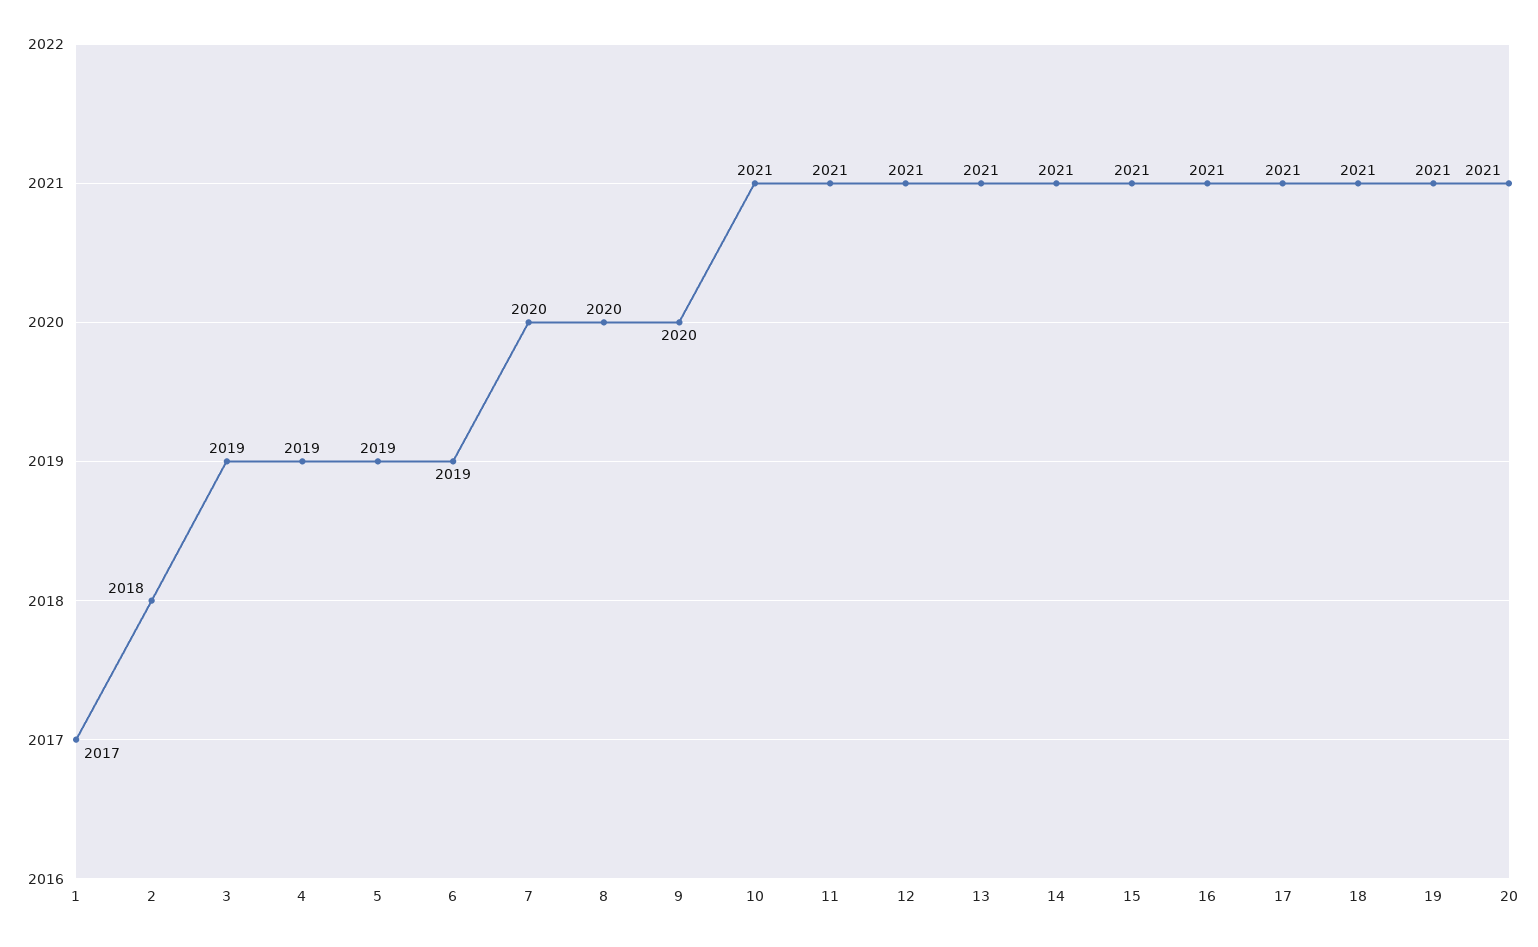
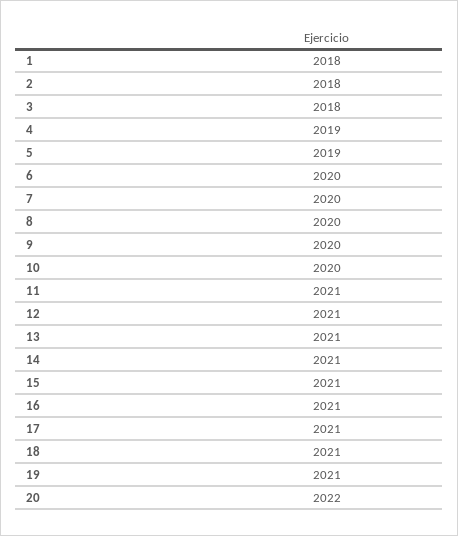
  {
-   "1": 2017,
+   "1": 2018,
    "2": 2018,
-   "3": 2019,
+   "3": 2018,
    "4": 2019,
    "5": 2019,
-   "6": 2019,
+   "6": 2020,
    "7": 2020,
    "8": 2020,
    "9": 2020,
-   "10": 2021,
+   "10": 2020,
    "11": 2021,
    "12": 2021,
    "13": 2021,
    "14": 2021,
    "15": 2021,
    "16": 2021,
    "17": 2021,
    "18": 2021,
    "19": 2021,
-   "20": 2021
+   "20": 2022
  }

